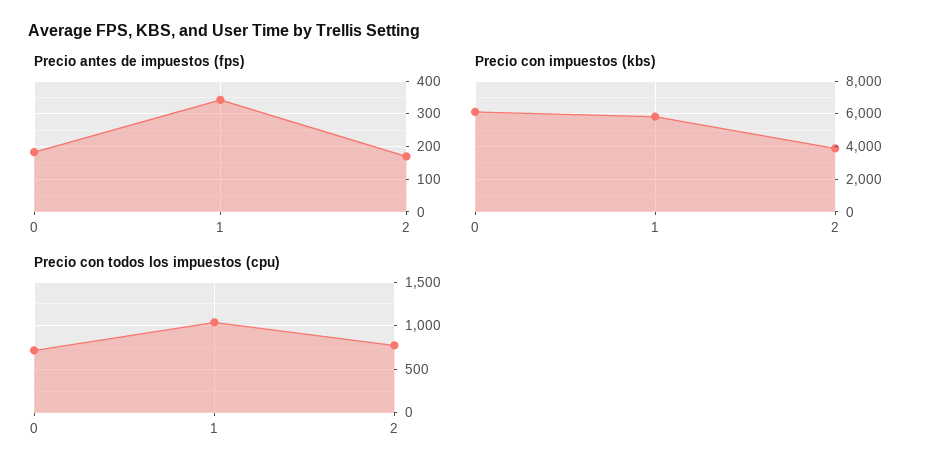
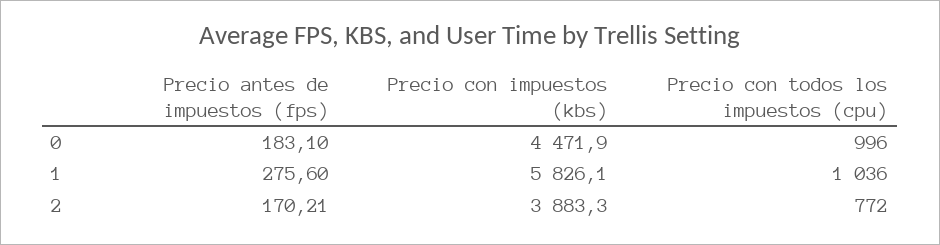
  {
    "Precio antes de impuestos (fps)": {
      "0": 183.1,
-     "1": 340,
+     "1": 275.6,
      "2": 170.21
    },
    "Precio con impuestos (kbs)": {
-     "0": 6000,
+     "0": 4471.9,
      "1": 5826.1,
      "2": 3883.3
    },
    "Precio con todos los impuestos (cpu)": {
-     "0": 700,
+     "0": 996,
      "1": 1036,
      "2": 772
    }
  }

